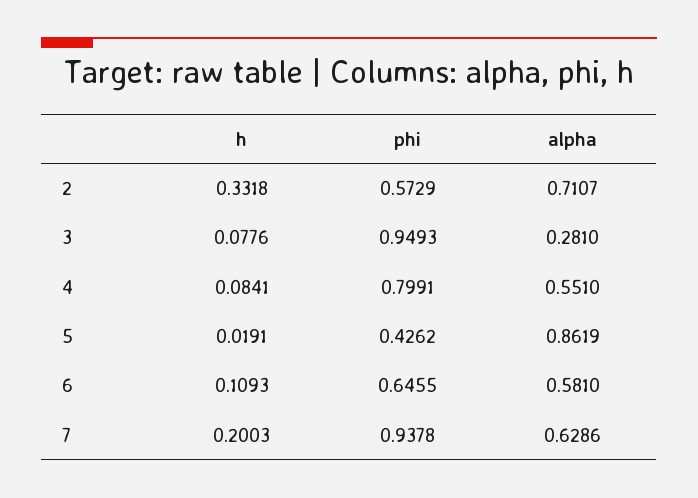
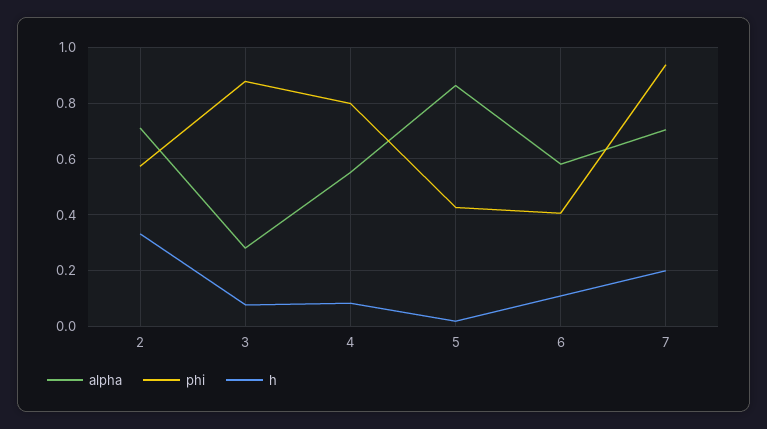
  {
    "h": {
      "2": 0.3318,
      "3": 0.0776,
      "4": 0.0841,
      "5": 0.0191,
      "6": 0.1093,
      "7": 0.2003
    },
    "phi": {
      "2": 0.5729,
-     "3": 0.9493,
+     "3": 0.875,
      "4": 0.7991,
      "5": 0.4262,
-     "6": 0.6455,
+     "6": 0.4,
      "7": 0.9378
    },
    "alpha": {
      "2": 0.7107,
      "3": 0.281,
      "4": 0.551,
      "5": 0.8619,
      "6": 0.581,
-     "7": 0.6286
+     "7": 0.7
    }
  }

